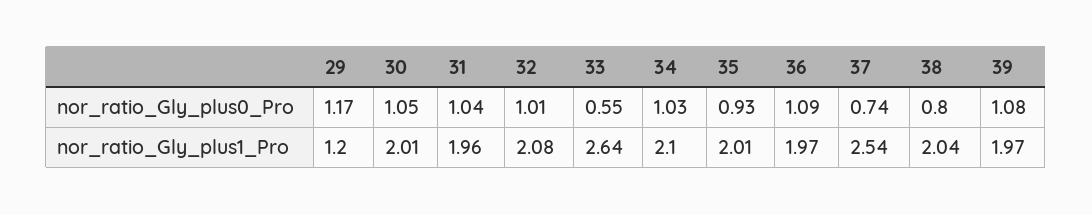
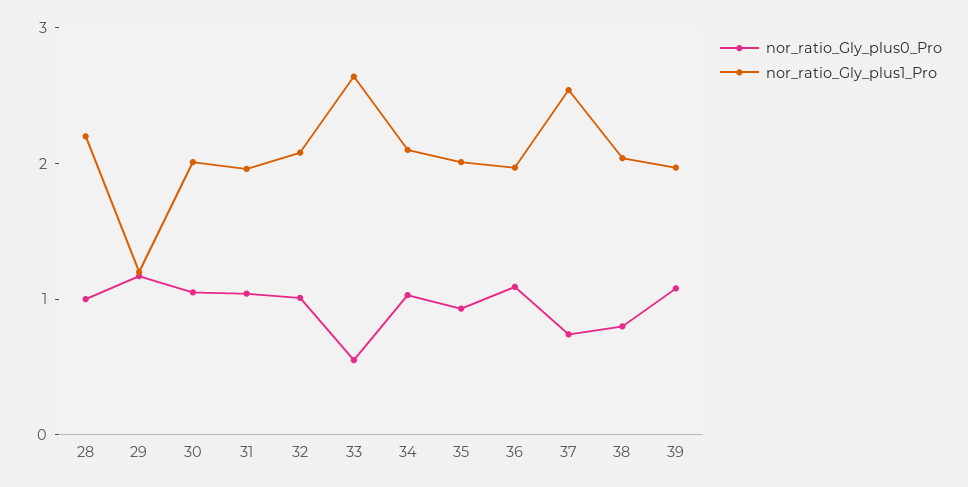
  {
    "nor_ratio_Gly_plus0_Pro": {
      "29": 1.17,
      "30": 1.05,
      "31": 1.04,
      "32": 1.01,
      "33": 0.55,
      "34": 1.03,
      "35": 0.93,
      "36": 1.09,
      "37": 0.74,
      "38": 0.8,
-     "39": 1.08
+     "39": 1.08,
+     "28": 1
    },
    "nor_ratio_Gly_plus1_Pro": {
      "29": 1.2,
      "30": 2.01,
      "31": 1.96,
      "32": 2.08,
      "33": 2.64,
      "34": 2.1,
      "35": 2.01,
      "36": 1.97,
      "37": 2.54,
      "38": 2.04,
-     "39": 1.97
+     "39": 1.97,
+     "28": 2.2
    }
  }

